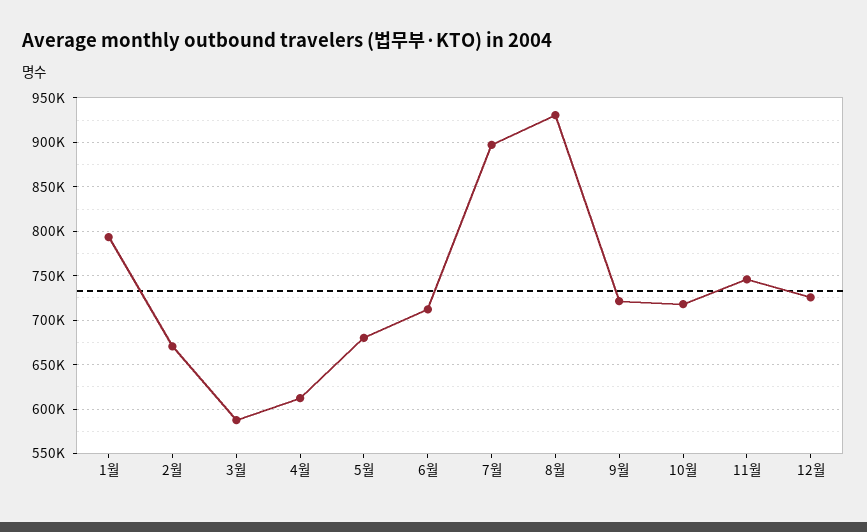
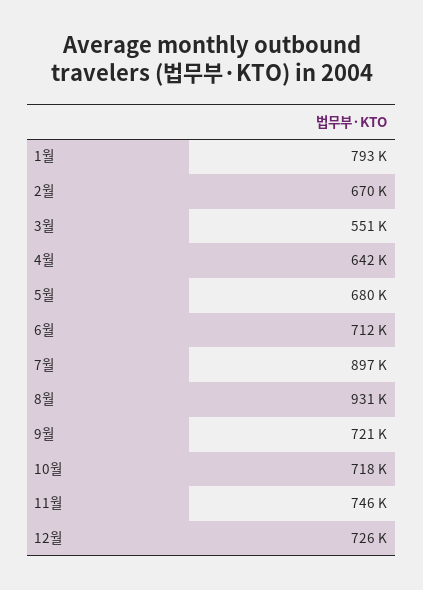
  {
    "1월": 793000,
    "2월": 670000,
-   "3월": 590000,
+   "3월": 551000,
-   "4월": 610000,
+   "4월": 642000,
    "5월": 680000,
    "6월": 712000,
    "7월": 897000,
    "8월": 931000,
    "9월": 721000,
    "10월": 718000,
    "11월": 746000,
    "12월": 726000
  }

